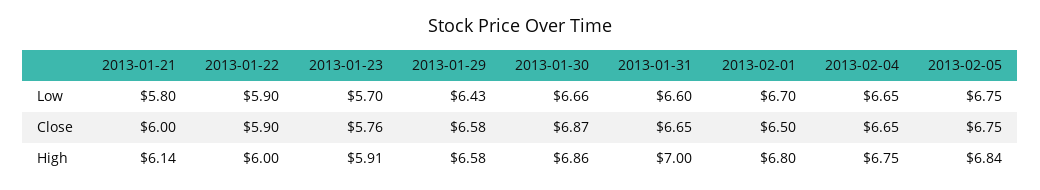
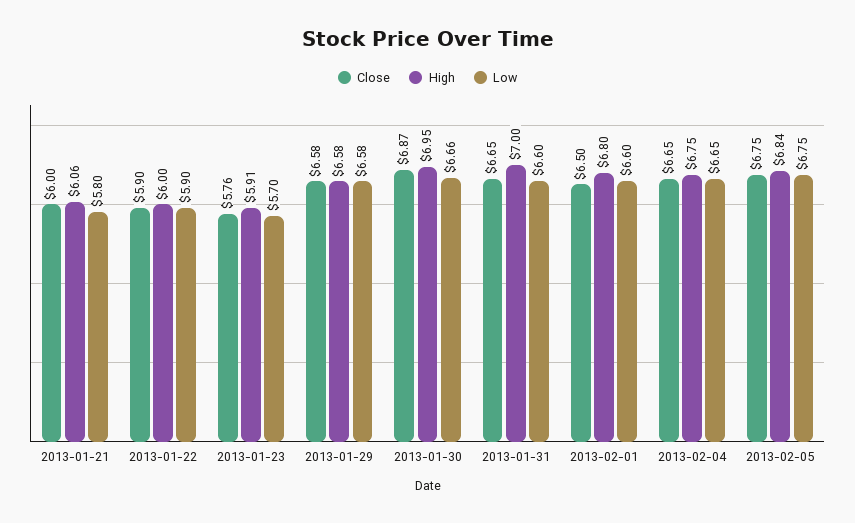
  {
    "Low": {
      "2013-01-21": 5.8,
      "2013-01-22": 5.9,
      "2013-01-23": 5.7,
-     "2013-01-29": 6.43,
+     "2013-01-29": 6.58,
      "2013-01-30": 6.66,
      "2013-01-31": 6.6,
-     "2013-02-01": 6.7,
+     "2013-02-01": 6.6,
      "2013-02-04": 6.65,
      "2013-02-05": 6.75
    },
    "Close": {
      "2013-01-21": 6,
      "2013-01-22": 5.9,
      "2013-01-23": 5.76,
      "2013-01-29": 6.58,
      "2013-01-30": 6.87,
      "2013-01-31": 6.65,
      "2013-02-01": 6.5,
      "2013-02-04": 6.65,
      "2013-02-05": 6.75
    },
    "High": {
-     "2013-01-21": 6.14,
+     "2013-01-21": 6.06,
      "2013-01-22": 6,
      "2013-01-23": 5.91,
      "2013-01-29": 6.58,
-     "2013-01-30": 6.86,
+     "2013-01-30": 6.95,
      "2013-01-31": 7,
      "2013-02-01": 6.8,
      "2013-02-04": 6.75,
      "2013-02-05": 6.84
    }
  }

